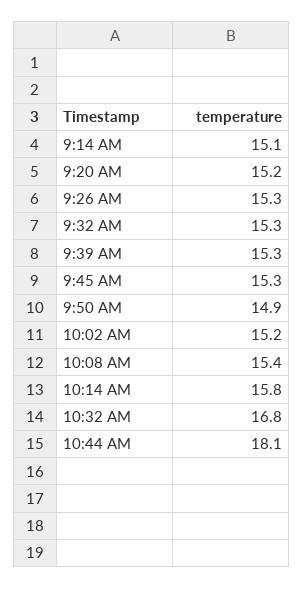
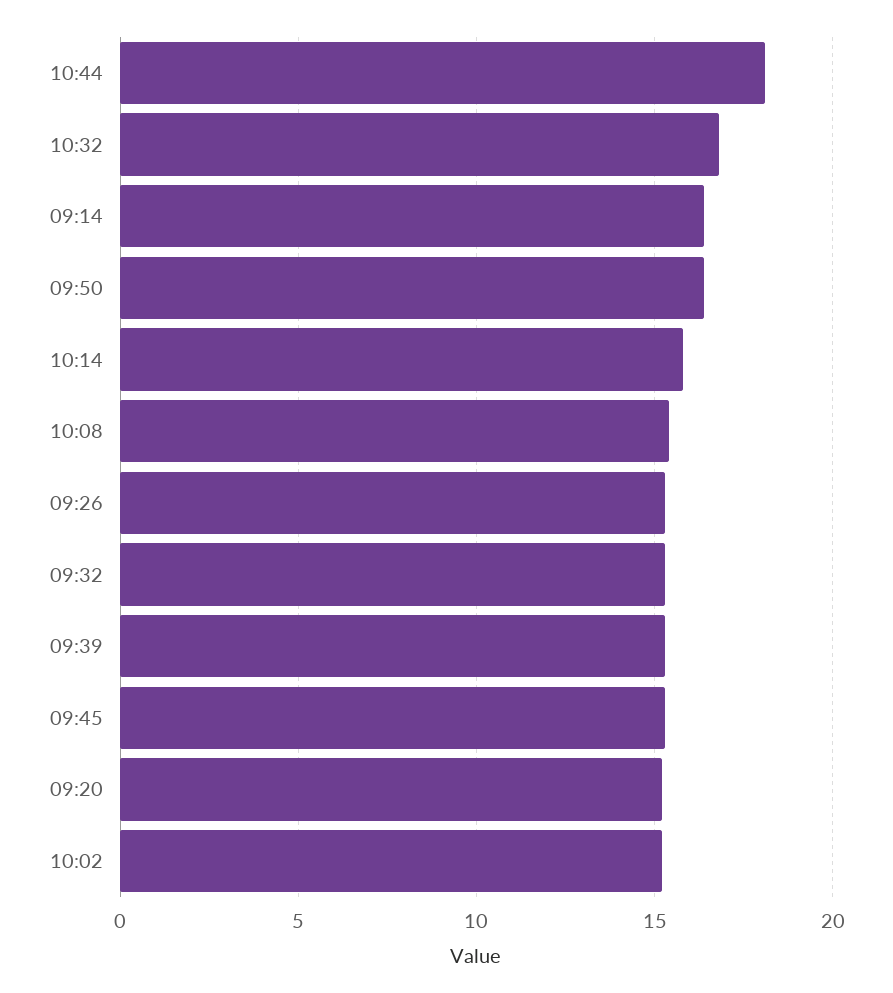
  {
-   "9:14 AM": 15.1,
+   "9:14 AM": 16.5,
    "9:20 AM": 15.2,
    "9:26 AM": 15.3,
    "9:32 AM": 15.3,
    "9:39 AM": 15.3,
    "9:45 AM": 15.3,
-   "9:50 AM": 14.9,
+   "9:50 AM": 16.5,
    "10:02 AM": 15.2,
    "10:08 AM": 15.4,
    "10:14 AM": 15.8,
    "10:32 AM": 16.8,
    "10:44 AM": 18.1
  }

